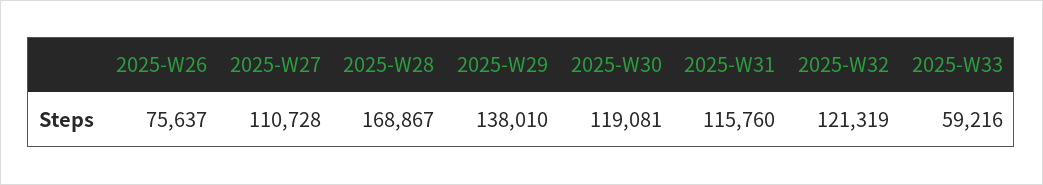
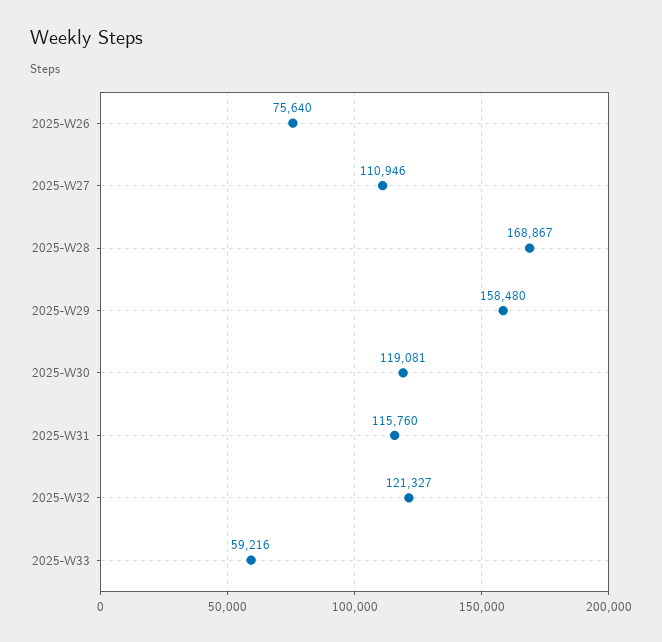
  {
-   "2025-W26": 75637,
+   "2025-W26": 75640,
-   "2025-W27": 110728,
+   "2025-W27": 110946,
    "2025-W28": 168867,
-   "2025-W29": 138010,
+   "2025-W29": 158480,
    "2025-W30": 119081,
    "2025-W31": 115760,
-   "2025-W32": 121319,
+   "2025-W32": 121327,
    "2025-W33": 59216
  }

